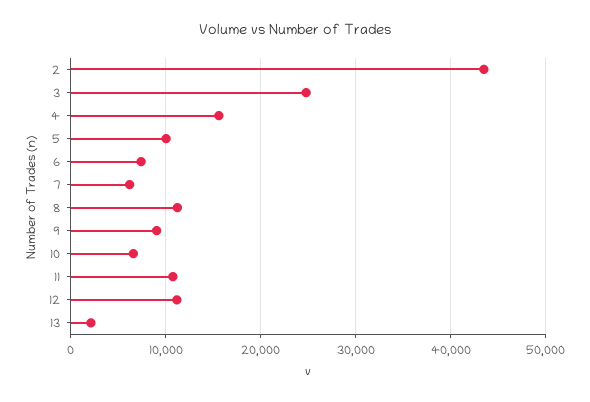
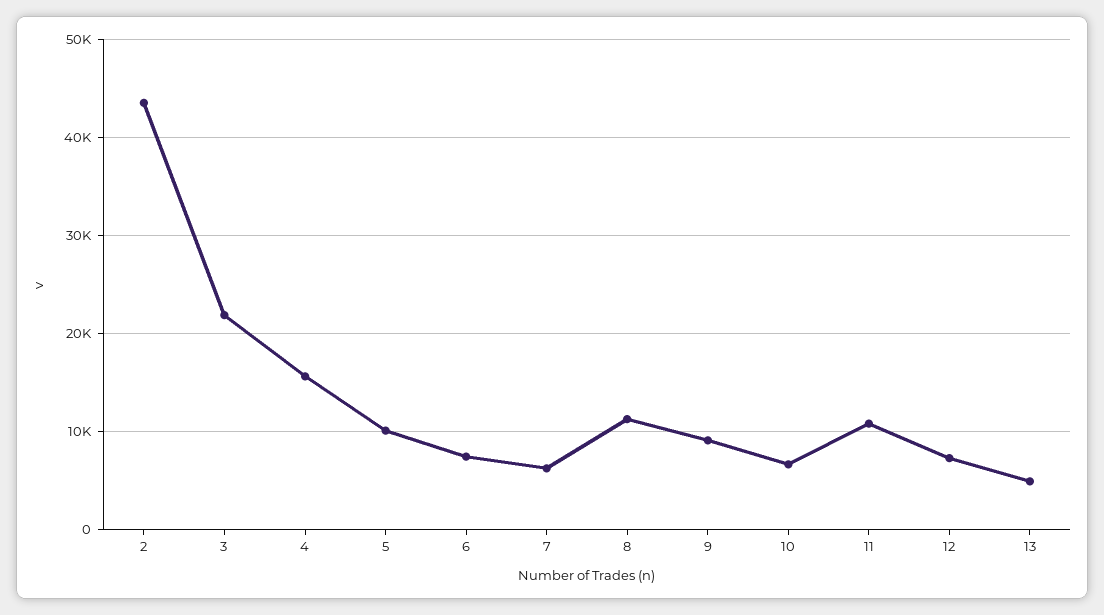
  {
    "2": 43000,
-   "3": 25000,
+   "3": 22000,
    "4": 16000,
    "5": 10000,
    "6": 7000,
    "7": 6000,
    "8": 11000,
    "9": 9000,
    "10": 7000,
    "11": 11000,
-   "12": 11000,
+   "12": 7000,
-   "13": 2000
+   "13": 5000
  }

